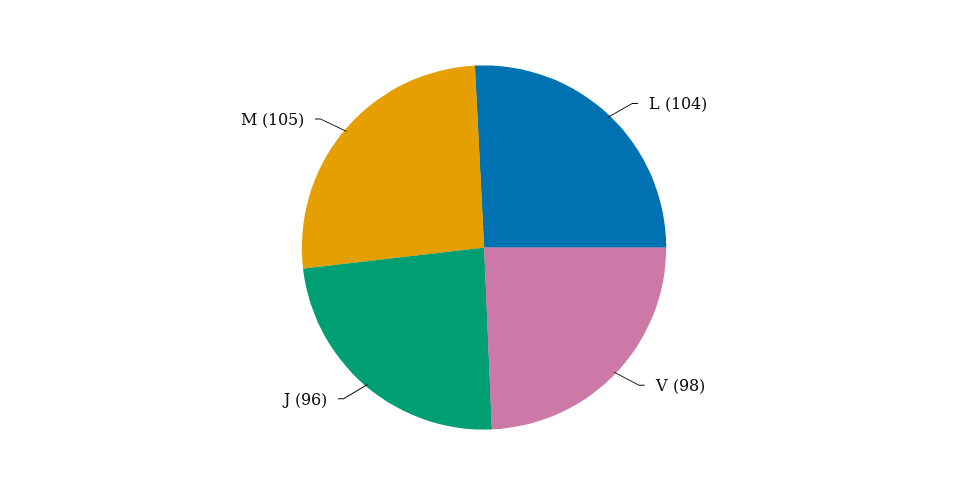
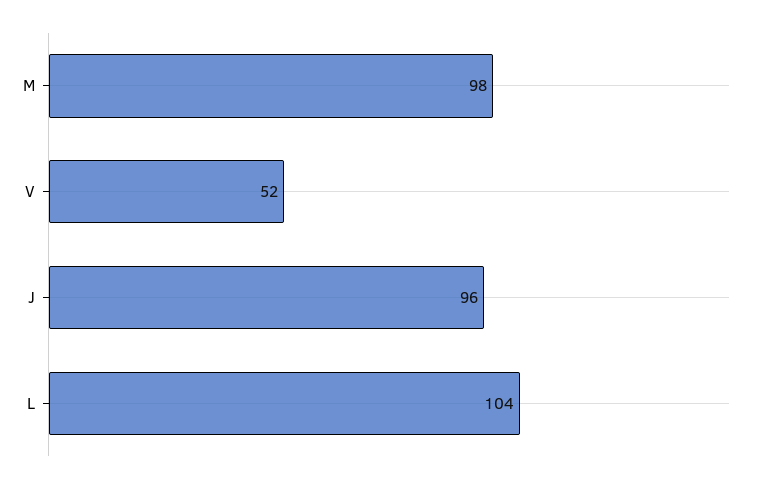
  {
    "L": 104,
-   "V": 98,
+   "V": 52,
    "J": 96,
-   "M": 105
+   "M": 98
  }

